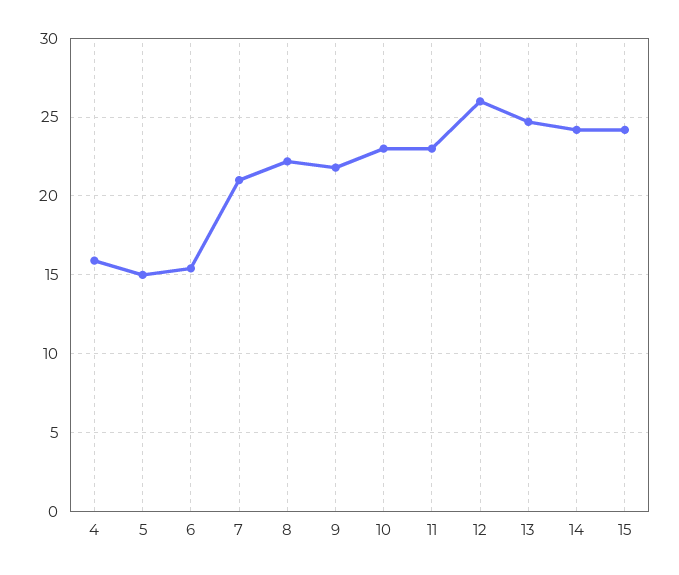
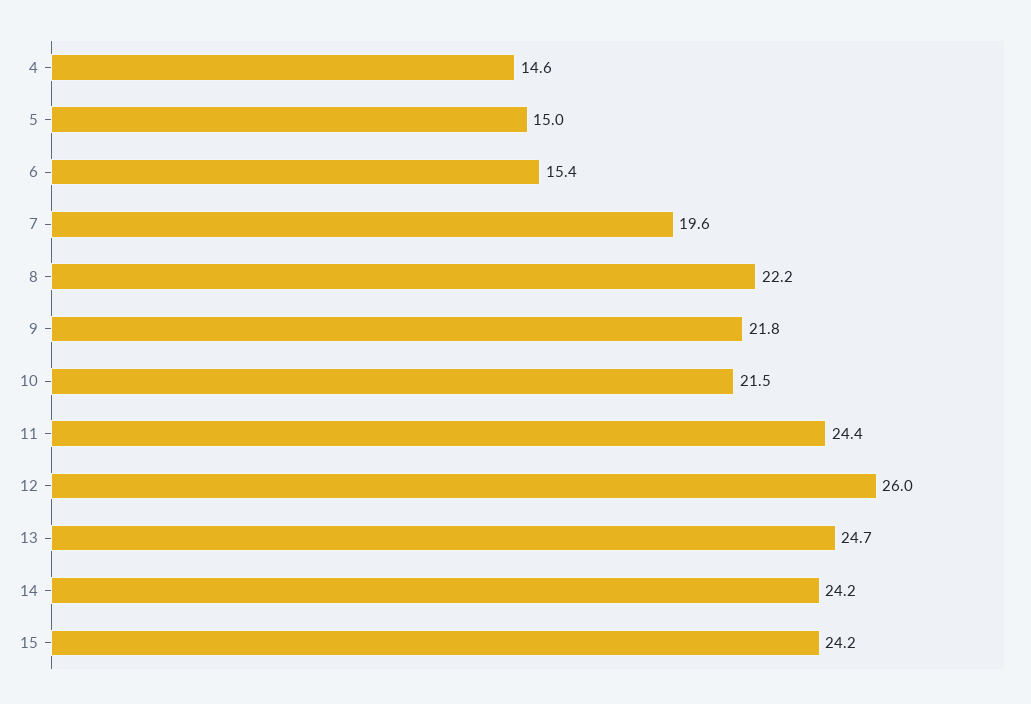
  {
-   "4": 16,
+   "4": 14.6,
    "5": 15,
    "6": 15.4,
-   "7": 21,
+   "7": 19.6,
    "8": 22.2,
    "9": 21.8,
-   "10": 23,
+   "10": 21.5,
-   "11": 23,
+   "11": 24.4,
    "12": 26,
    "13": 24.7,
    "14": 24.2,
    "15": 24.2
  }

